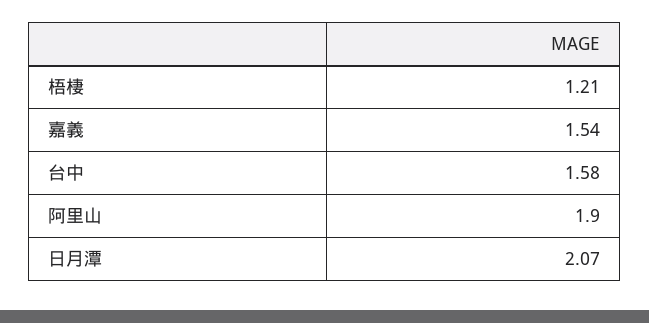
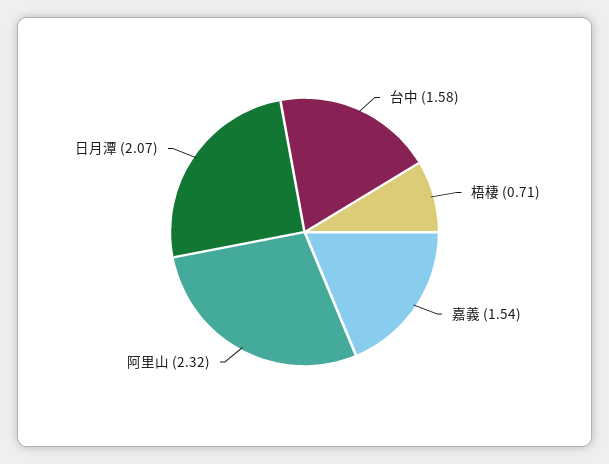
  {
-   "梧棲": 1.21,
+   "梧棲": 0.71,
    "嘉義": 1.54,
    "台中": 1.58,
-   "阿里山": 1.9,
+   "阿里山": 2.32,
    "日月潭": 2.07
  }

